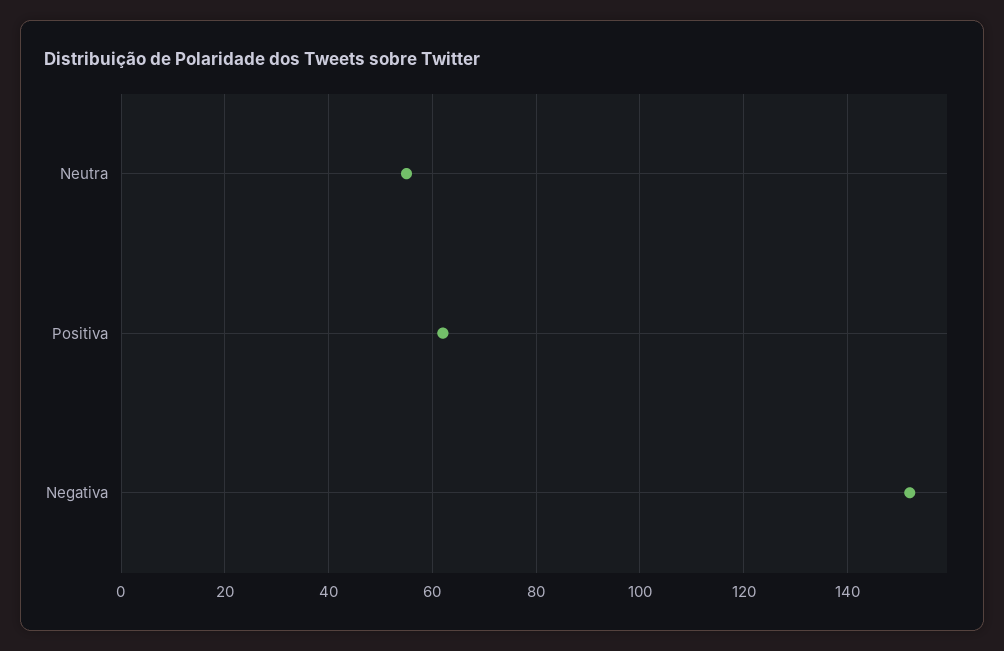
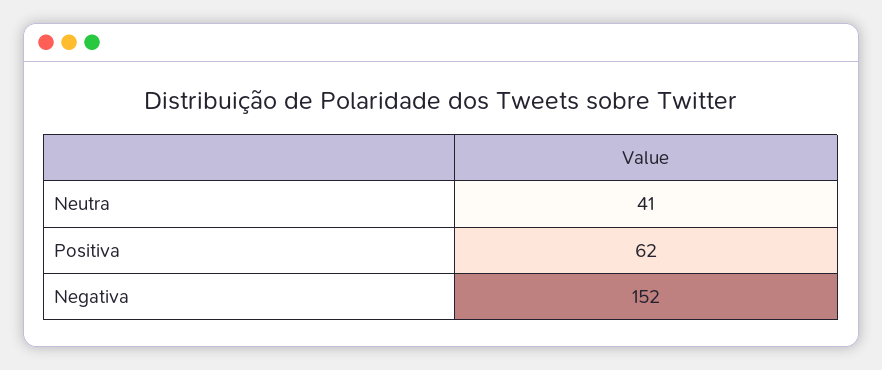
  {
-   "Neutra": 55,
+   "Neutra": 41,
    "Positiva": 62,
    "Negativa": 152
  }

